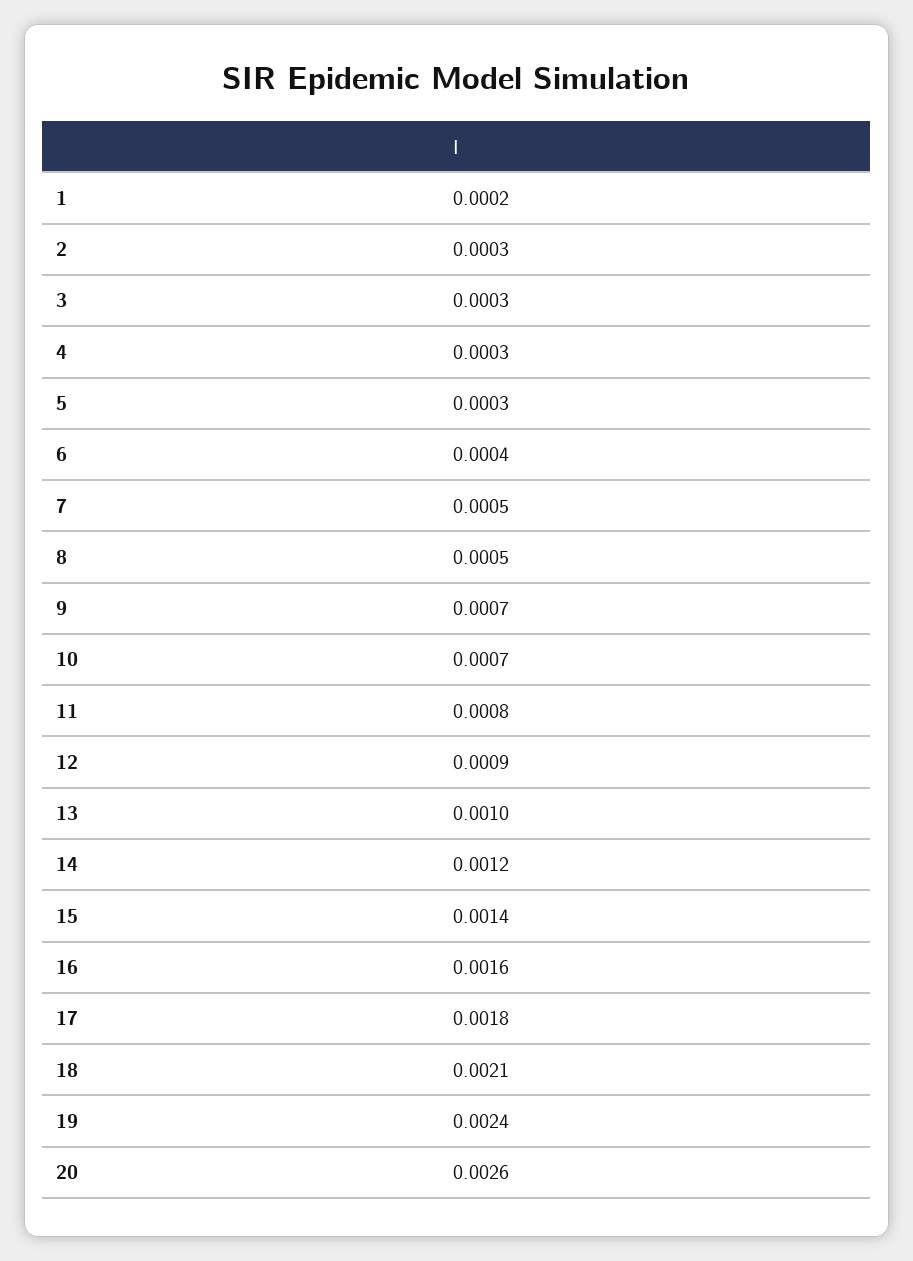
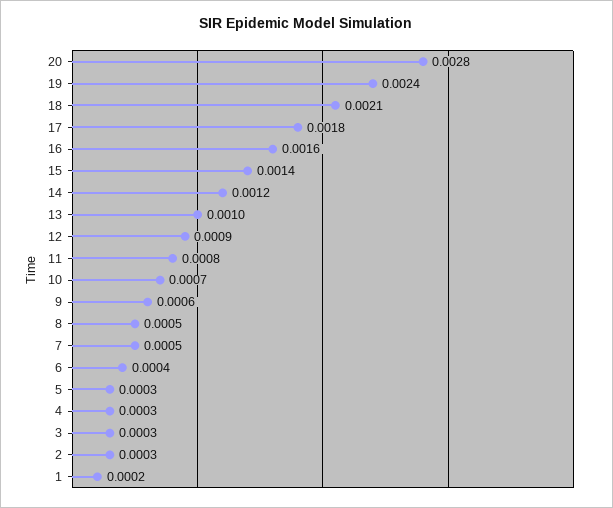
  {
    "1": 0.0002,
    "2": 0.0003,
    "3": 0.0003,
    "4": 0.0003,
    "5": 0.0003,
    "6": 0.0004,
    "7": 0.0005,
    "8": 0.0005,
-   "9": 0.0007,
+   "9": 0.0006,
    "10": 0.0007,
    "11": 0.0008,
    "12": 0.0009,
    "13": 0.001,
    "14": 0.0012,
    "15": 0.0014,
    "16": 0.0016,
    "17": 0.0018,
    "18": 0.0021,
    "19": 0.0024,
-   "20": 0.0026
+   "20": 0.0028
  }

